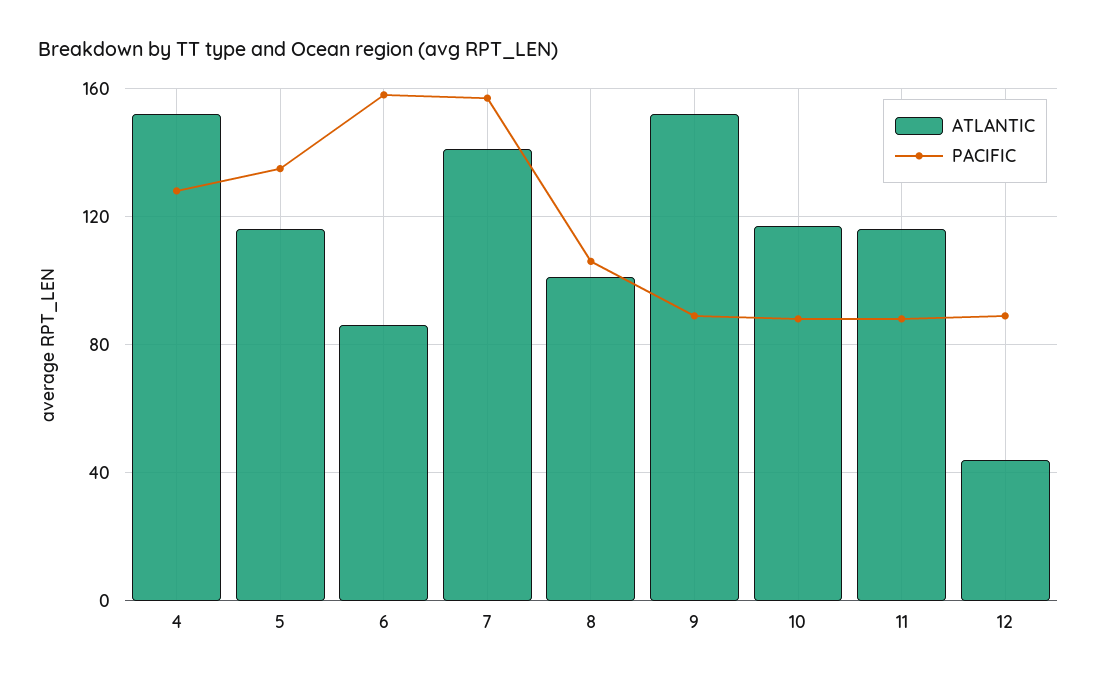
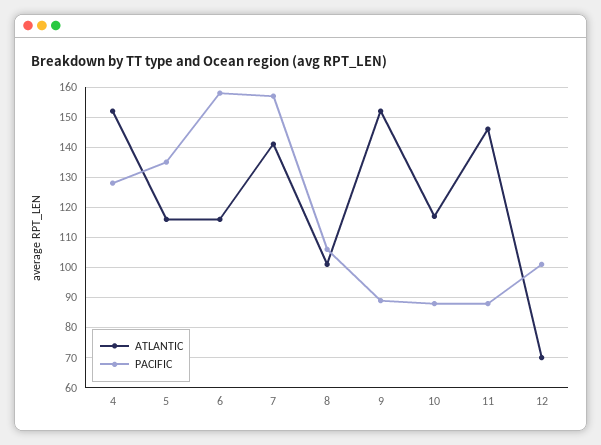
  {
    "ATLANTIC": {
      "4": 150,
      "5": 115,
-     "6": 85,
+     "6": 115,
      "7": 140,
      "8": 100,
      "9": 150,
      "10": 115,
-     "11": 115,
+     "11": 145,
-     "12": 45
+     "12": 70
    },
    "PACIFIC": {
      "4": 130,
      "5": 135,
      "6": 160,
      "7": 155,
      "8": 105,
      "9": 90,
      "10": 90,
      "11": 90,
-     "12": 90
+     "12": 100
    }
  }

